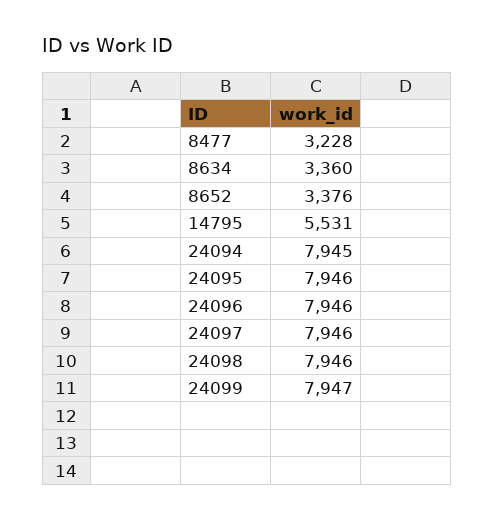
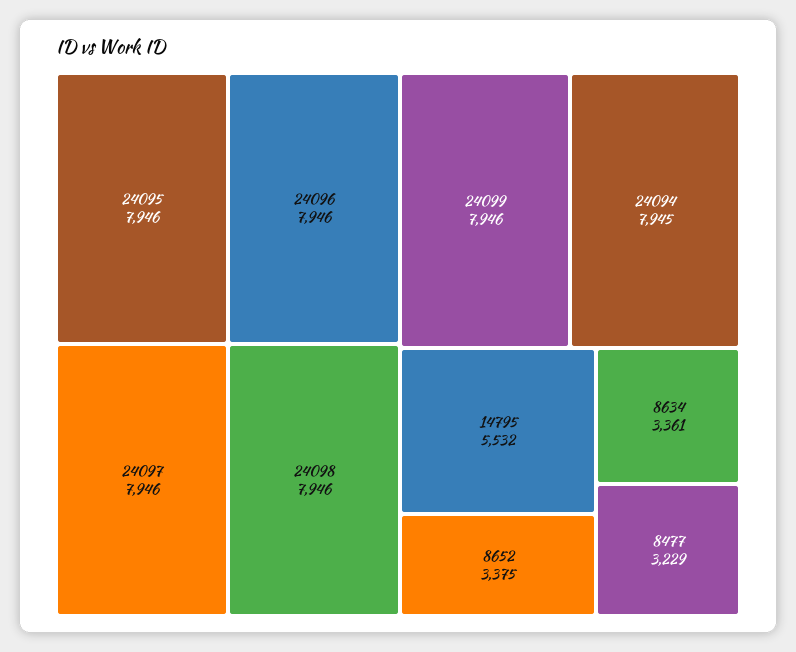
  {
-   "8477": 3228,
+   "8477": 3229,
-   "8634": 3360,
+   "8634": 3361,
-   "8652": 3376,
+   "8652": 3375,
-   "14795": 5531,
+   "14795": 5532,
    "24094": 7945,
    "24095": 7946,
    "24096": 7946,
    "24097": 7946,
    "24098": 7946,
-   "24099": 7947
+   "24099": 7946
  }

